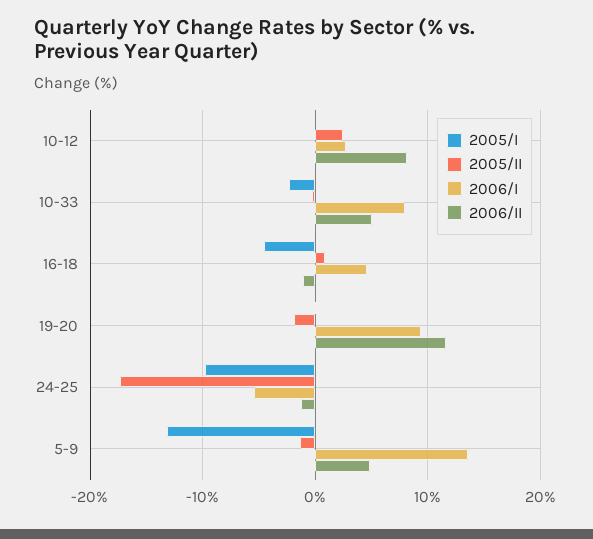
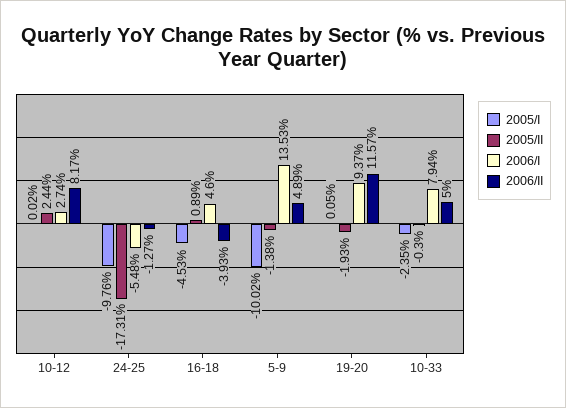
  {
    "2005/I": {
      "10-12": 0.02,
      "10-33": -2.35,
      "16-18": -4.53,
      "19-20": 0.05,
      "24-25": -9.76,
-     "5-9": -13
+     "5-9": -10.02
    },
    "2005/II": {
      "10-12": 2.44,
      "10-33": -0.3,
      "16-18": 0.89,
      "19-20": -1.93,
      "24-25": -17.31,
      "5-9": -1.38
    },
    "2006/I": {
      "10-12": 2.74,
      "10-33": 7.94,
      "16-18": 4.6,
      "19-20": 9.37,
      "24-25": -5.48,
      "5-9": 13.53
    },
    "2006/II": {
      "10-12": 8.17,
      "10-33": 5,
-     "16-18": -1,
+     "16-18": -3.93,
      "19-20": 11.57,
      "24-25": -1.27,
      "5-9": 4.89
    }
  }

